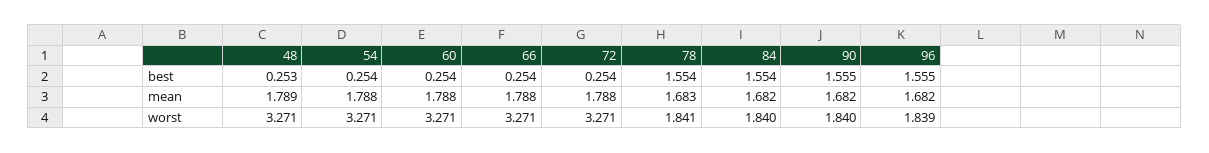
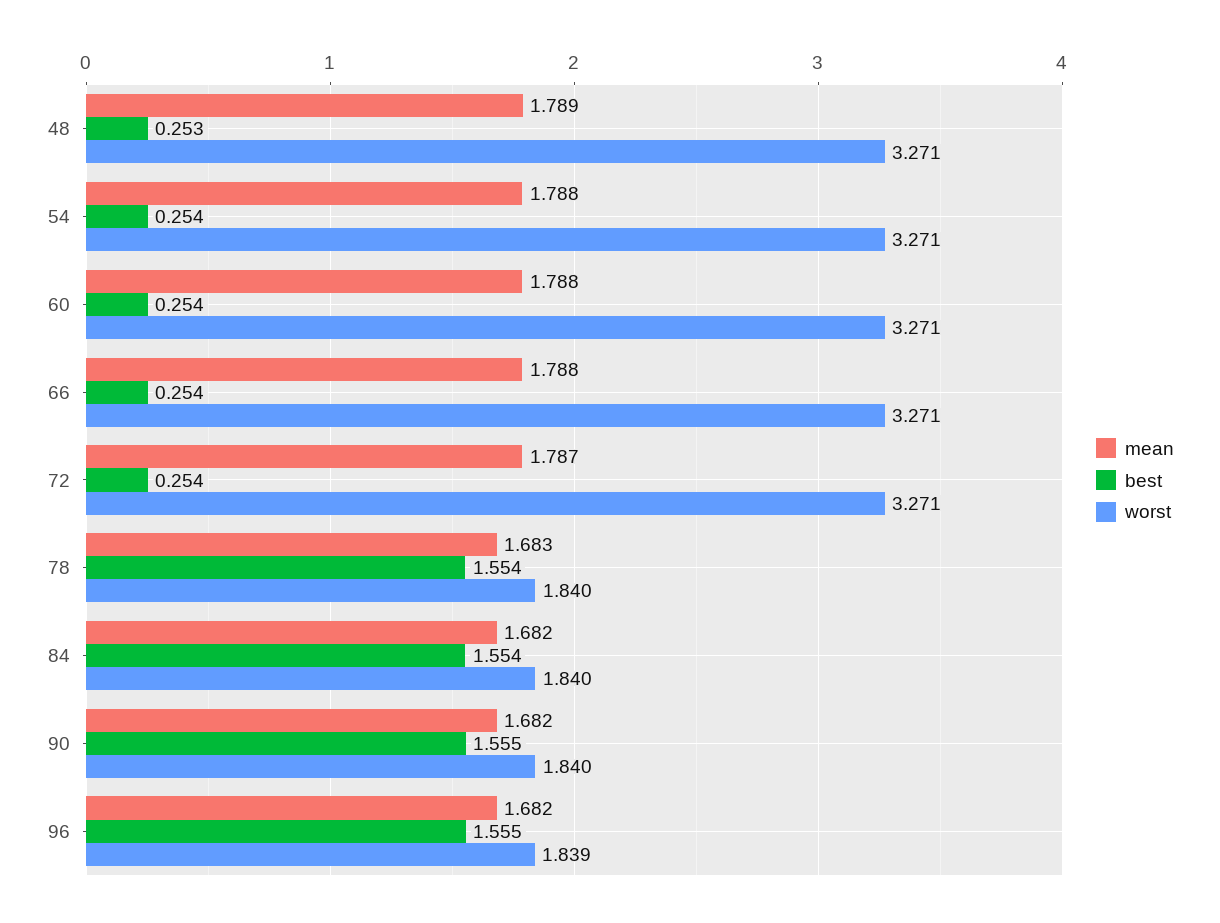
  {
    "best": {
      "48": 0.253,
      "54": 0.254,
      "60": 0.254,
      "66": 0.254,
      "72": 0.254,
      "78": 1.554,
      "84": 1.554,
      "90": 1.555,
      "96": 1.555
    },
    "mean": {
      "48": 1.789,
      "54": 1.788,
      "60": 1.788,
      "66": 1.788,
-     "72": 1.788,
+     "72": 1.787,
      "78": 1.683,
      "84": 1.682,
      "90": 1.682,
      "96": 1.682
    },
    "worst": {
      "48": 3.271,
      "54": 3.271,
      "60": 3.271,
      "66": 3.271,
      "72": 3.271,
-     "78": 1.841,
+     "78": 1.84,
      "84": 1.84,
      "90": 1.84,
      "96": 1.839
    }
  }

